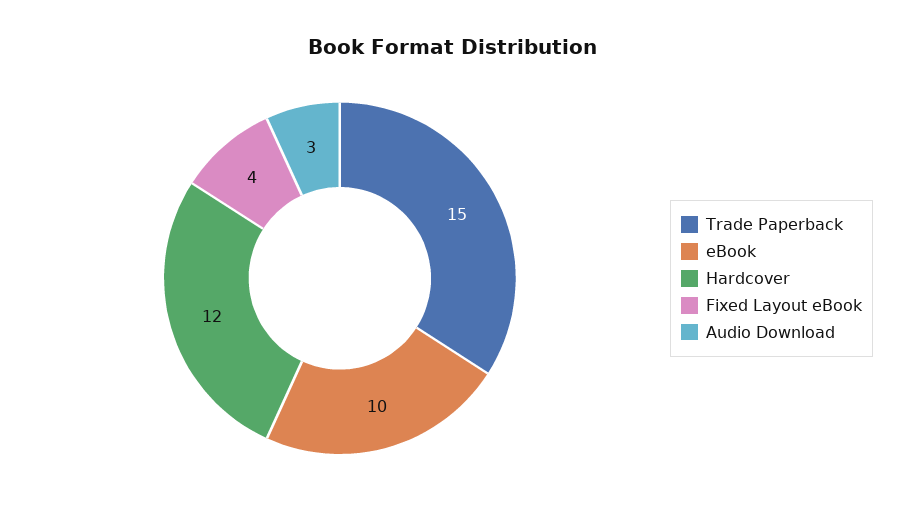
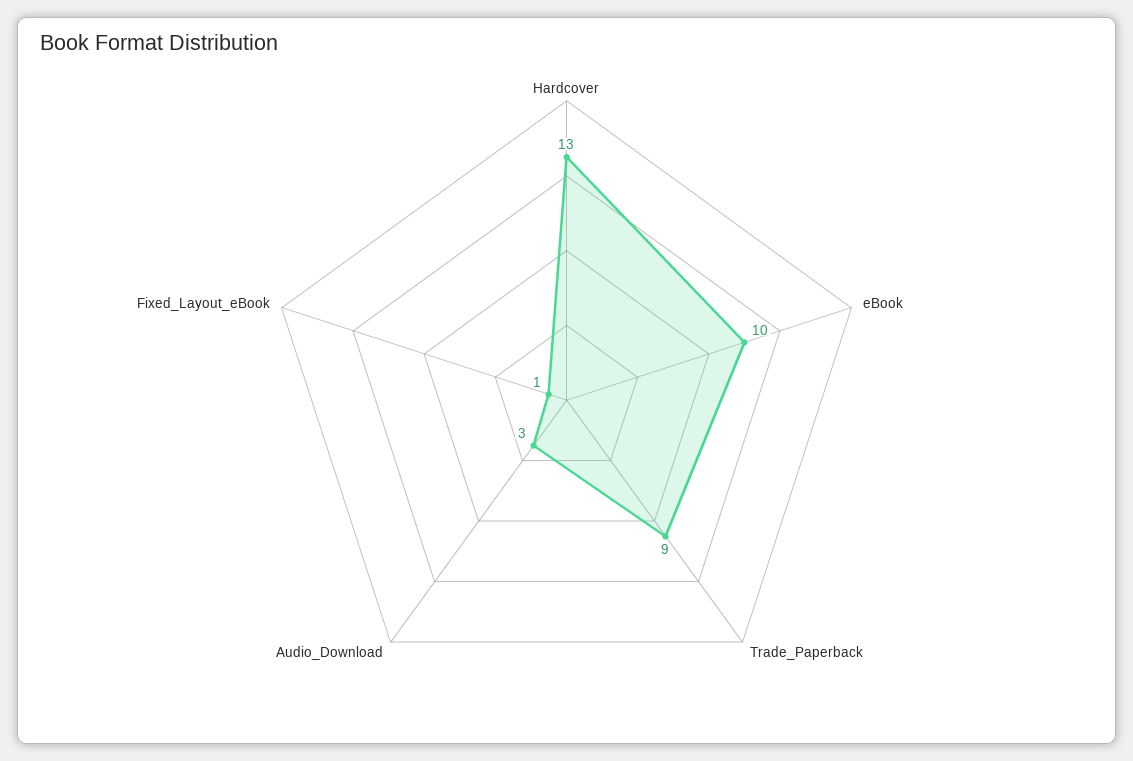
  {
-   "Trade Paperback": 15,
+   "Trade Paperback": 9,
    "eBook": 10,
-   "Hardcover": 12,
+   "Hardcover": 13,
-   "Fixed Layout eBook": 4,
+   "Fixed Layout eBook": 1,
    "Audio Download": 3
  }

